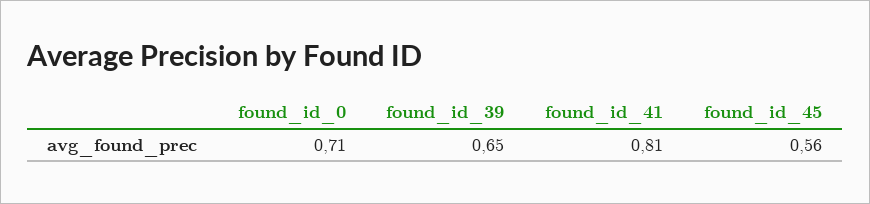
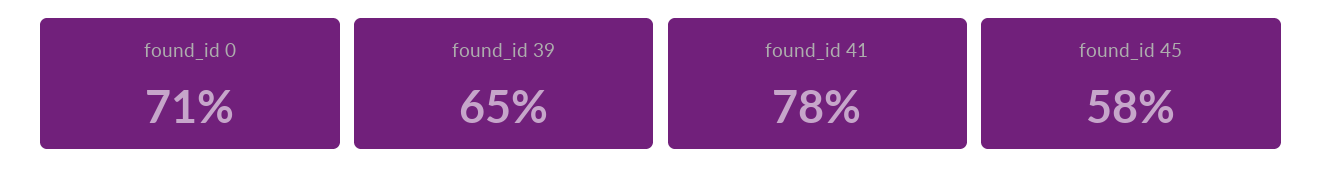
  {
    "found_id_0": 0.71,
    "found_id_39": 0.65,
-   "found_id_41": 0.81,
+   "found_id_41": 0.78,
-   "found_id_45": 0.56
+   "found_id_45": 0.58
  }

